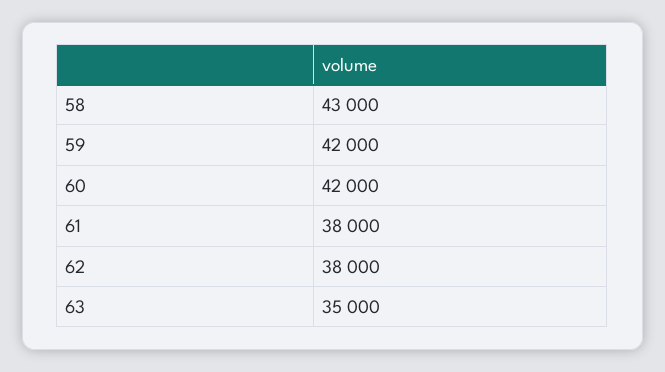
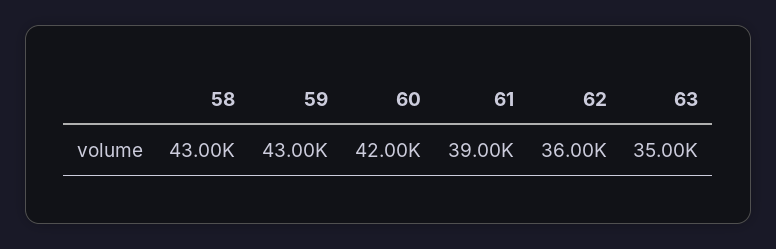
  {
    "58": 43000,
-   "59": 42000,
+   "59": 43000,
    "60": 42000,
-   "61": 38000,
+   "61": 39000,
-   "62": 38000,
+   "62": 36000,
    "63": 35000
  }

